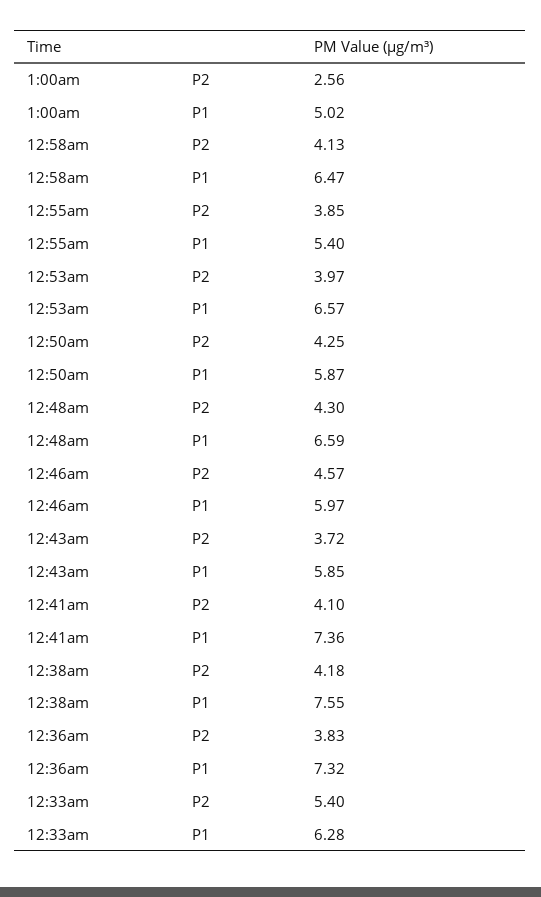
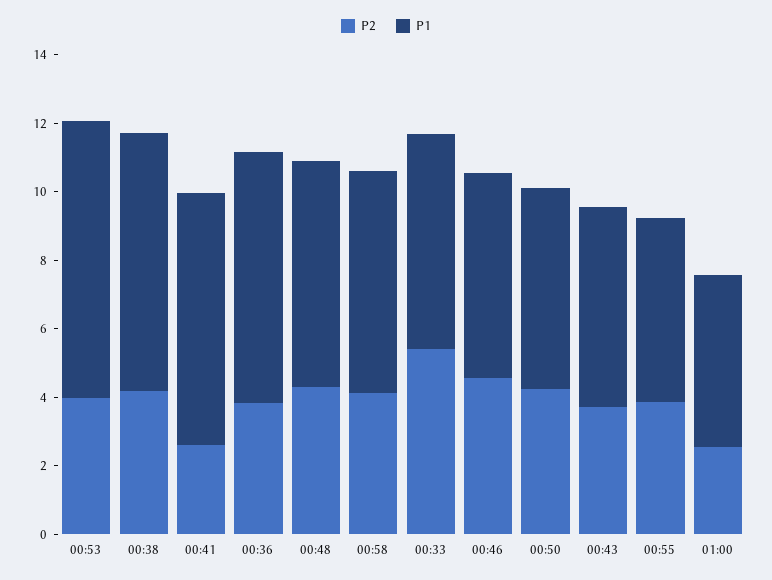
  {
    "P2": {
      "1:00am": 2.56,
      "12:58am": 4.13,
      "12:55am": 3.85,
      "12:53am": 3.97,
      "12:50am": 4.25,
      "12:48am": 4.3,
      "12:46am": 4.57,
      "12:43am": 3.72,
-     "12:41am": 4.1,
+     "12:41am": 2.5,
      "12:38am": 4.18,
      "12:36am": 3.83,
      "12:33am": 5.4
    },
    "P1": {
      "1:00am": 5.02,
      "12:58am": 6.47,
      "12:55am": 5.4,
-     "12:53am": 6.57,
+     "12:53am": 8,
      "12:50am": 5.87,
      "12:48am": 6.59,
      "12:46am": 5.97,
      "12:43am": 5.85,
      "12:41am": 7.36,
      "12:38am": 7.55,
      "12:36am": 7.32,
      "12:33am": 6.28
    }
  }

